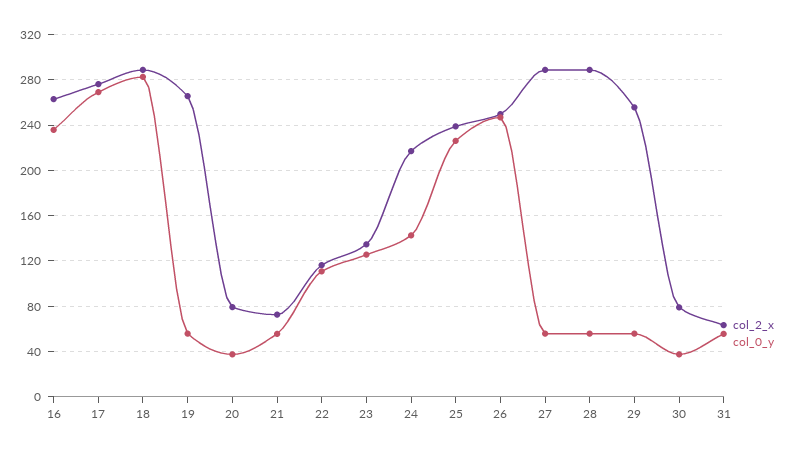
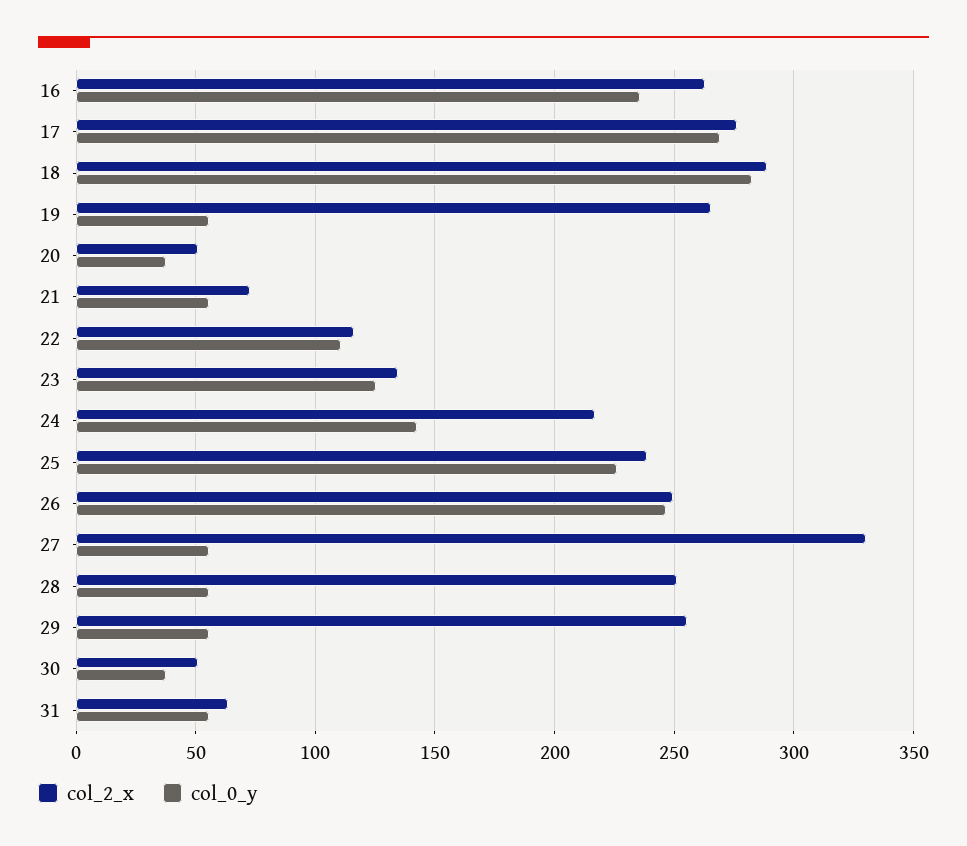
  {
    "col_2_x": {
      "16": 265,
      "17": 275,
      "18": 290,
      "19": 265,
-     "20": 80,
+     "20": 50,
      "21": 75,
      "22": 115,
      "23": 135,
      "24": 215,
      "25": 240,
      "26": 250,
-     "27": 290,
+     "27": 330,
-     "28": 290,
+     "28": 250,
      "29": 255,
-     "30": 80,
+     "30": 50,
      "31": 65
    },
    "col_0_y": {
      "16": 235,
      "17": 270,
      "18": 280,
      "19": 55,
      "20": 40,
      "21": 55,
      "22": 110,
      "23": 125,
      "24": 140,
      "25": 225,
      "26": 245,
      "27": 55,
      "28": 55,
      "29": 55,
      "30": 40,
      "31": 55
    }
  }

